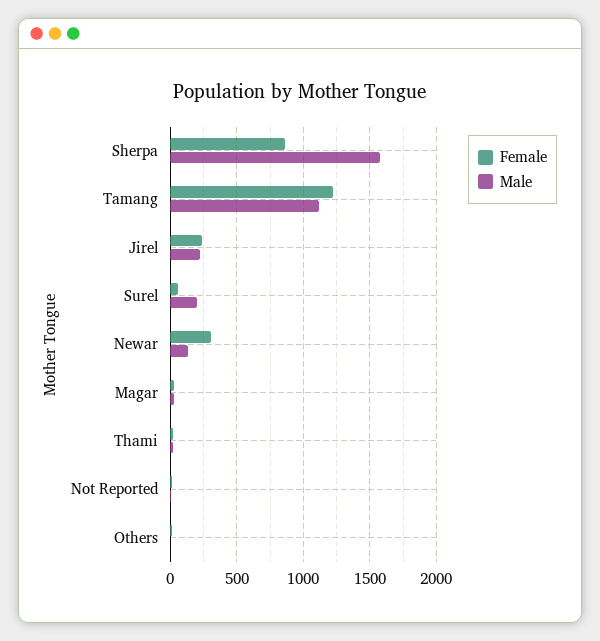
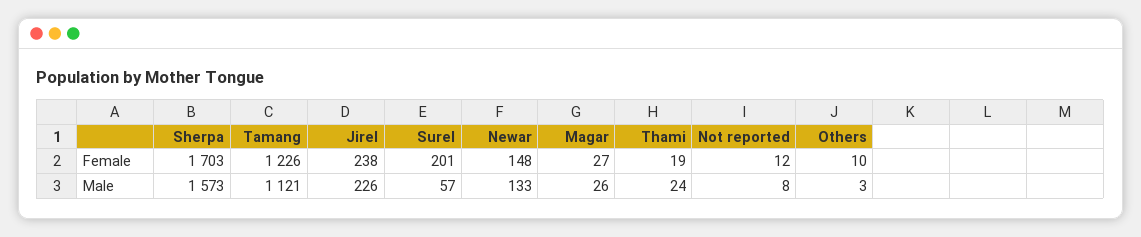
  {
    "Female": {
-     "Sherpa": 850,
+     "Sherpa": 1703,
      "Tamang": 1226,
      "Jirel": 238,
-     "Surel": 50,
+     "Surel": 201,
-     "Newar": 300,
+     "Newar": 148,
      "Magar": 27,
      "Thami": 19,
      "Not Reported": 12,
      "Others": 10
    },
    "Male": {
      "Sherpa": 1573,
      "Tamang": 1121,
      "Jirel": 226,
-     "Surel": 200,
+     "Surel": 57,
      "Newar": 133,
      "Magar": 26,
      "Thami": 24,
      "Not Reported": 8,
      "Others": 3
    }
  }

